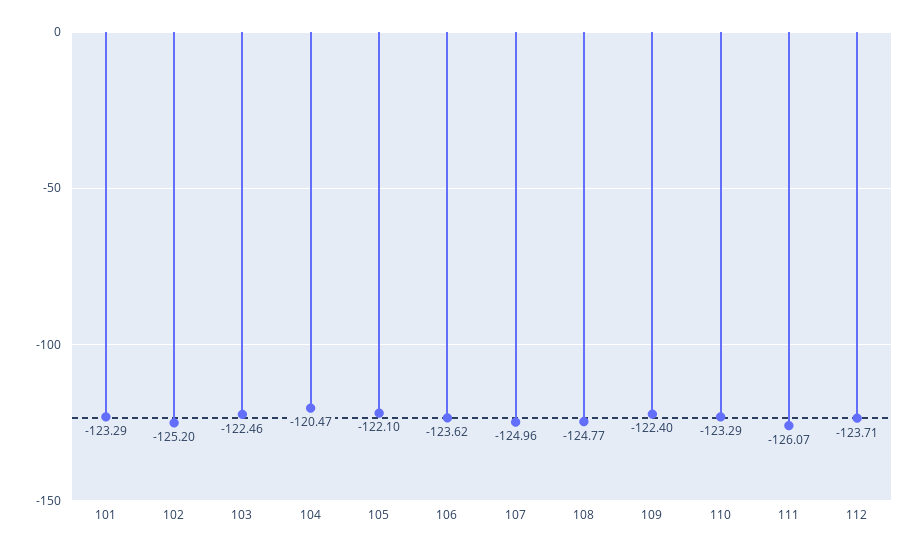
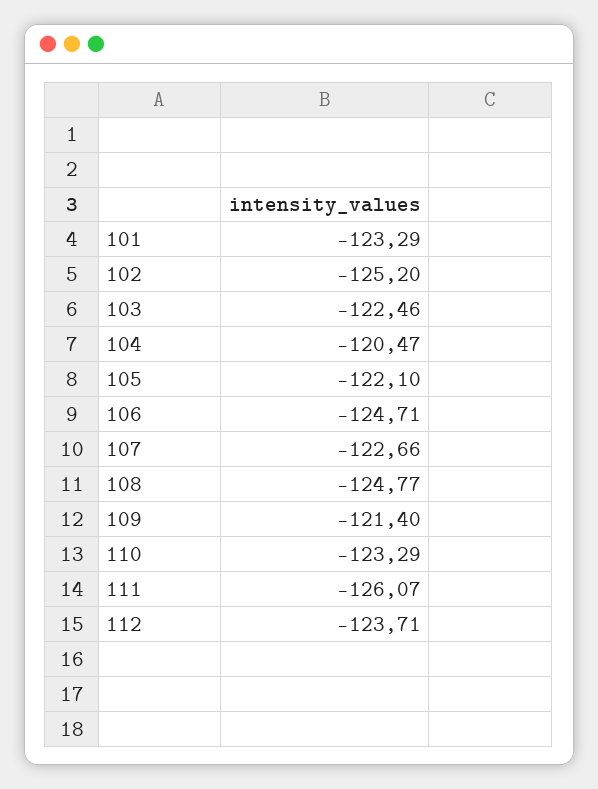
  {
    "101": -123.29,
    "102": -125.2,
    "103": -122.46,
    "104": -120.47,
    "105": -122.1,
-   "106": -123.62,
+   "106": -124.71,
-   "107": -124.96,
+   "107": -122.66,
    "108": -124.77,
-   "109": -122.4,
+   "109": -121.4,
    "110": -123.29,
    "111": -126.07,
    "112": -123.71
  }

